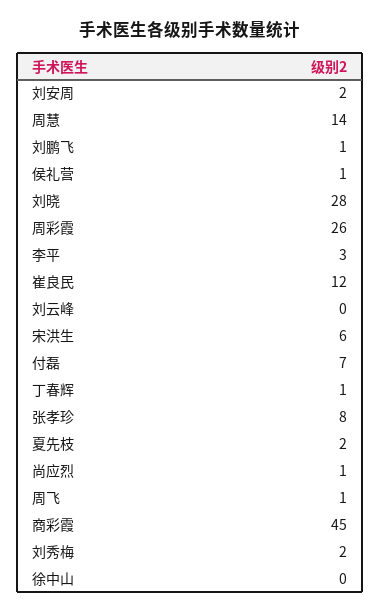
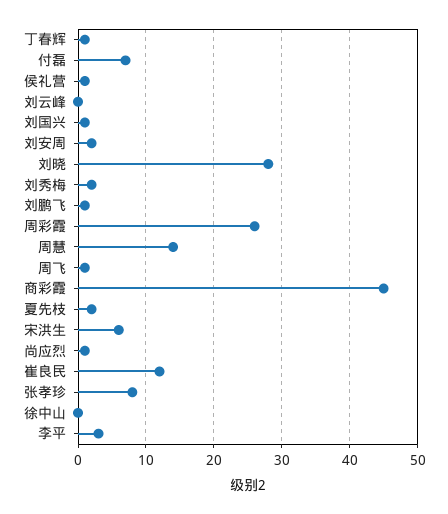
  {
    "刘安周": 2,
    "周慧": 14,
    "刘鹏飞": 1,
    "侯礼营": 1,
    "刘晓": 28,
    "周彩霞": 26,
    "李平": 3,
    "崔良民": 12,
    "刘云峰": 0,
    "宋洪生": 6,
    "付磊": 7,
    "丁春辉": 1,
    "张孝珍": 8,
    "夏先枝": 2,
    "尚应烈": 1,
    "周飞": 1,
    "商彩霞": 45,
    "刘秀梅": 2,
-   "徐中山": 0
+   "徐中山": 0,
+   "刘国兴": 1
  }

